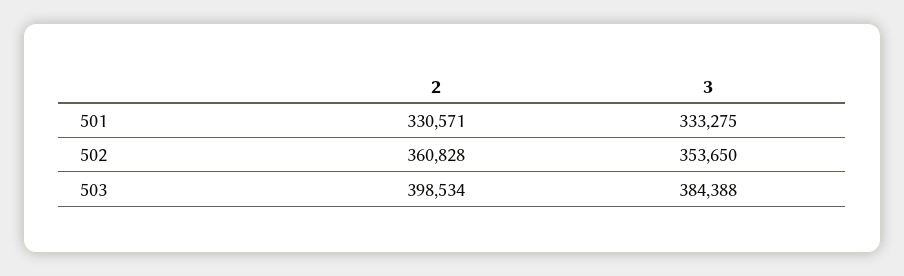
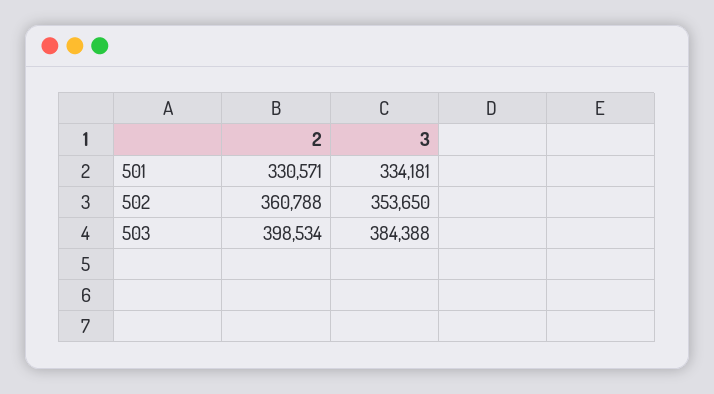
  {
    "2": {
      "501": 330571,
-     "502": 360828,
+     "502": 360788,
      "503": 398534
    },
    "3": {
-     "501": 333275,
+     "501": 334181,
      "502": 353650,
      "503": 384388
    }
  }

